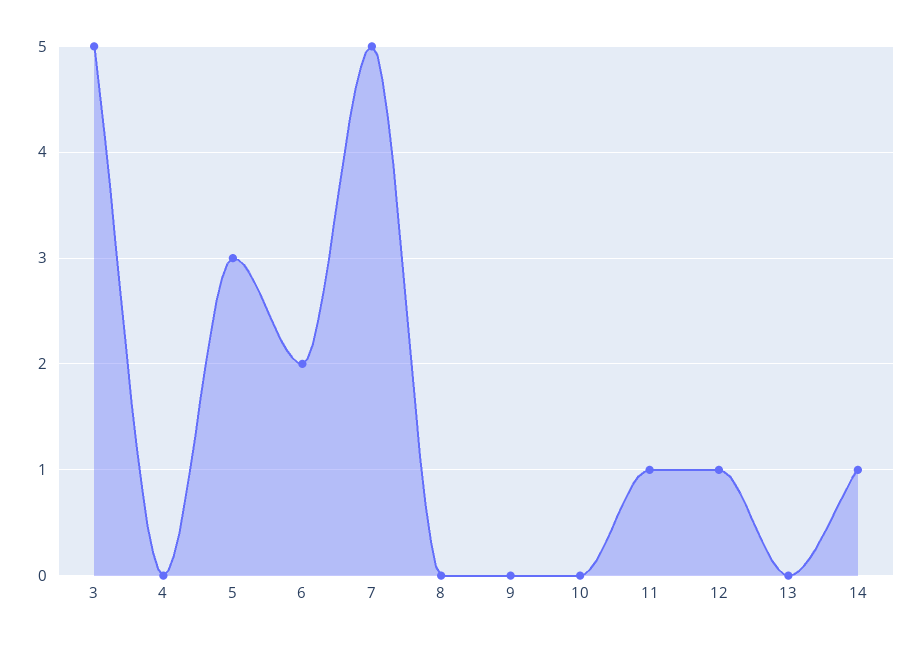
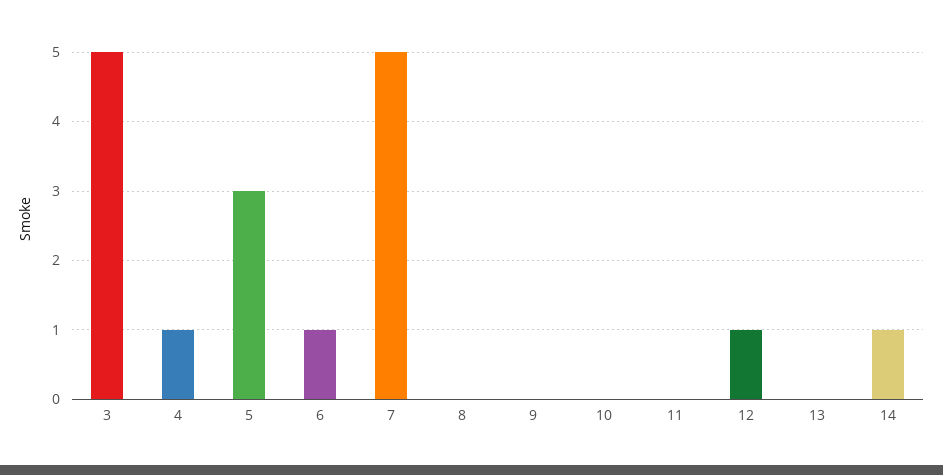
  {
    "3": 5,
-   "4": 0,
+   "4": 1,
    "5": 3,
-   "6": 2,
+   "6": 1,
    "7": 5,
    "8": 0,
    "9": 0,
    "10": 0,
-   "11": 1,
+   "11": 0,
    "12": 1,
    "13": 0,
    "14": 1
  }

